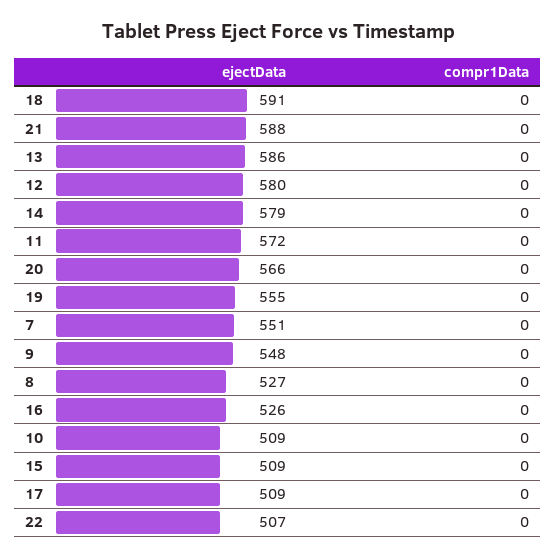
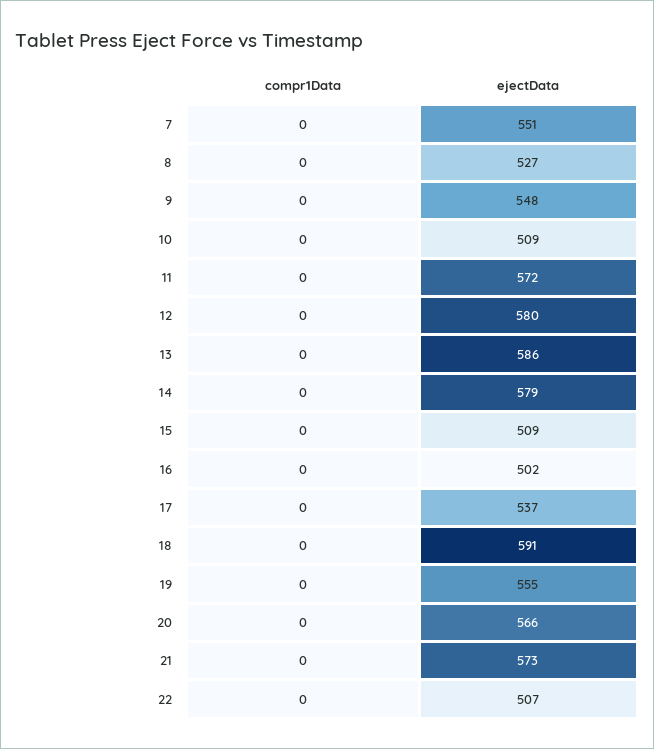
  {
    "ejectData": {
      "18": 591,
-     "21": 588,
+     "21": 573,
      "13": 586,
      "12": 580,
      "14": 579,
      "11": 572,
      "20": 566,
      "19": 555,
      "7": 551,
      "9": 548,
      "8": 527,
-     "16": 526,
+     "16": 502,
      "10": 509,
      "15": 509,
-     "17": 509,
+     "17": 537,
      "22": 507
    },
    "compr1Data": {
      "18": 0,
      "21": 0,
      "13": 0,
      "12": 0,
      "14": 0,
      "11": 0,
      "20": 0,
      "19": 0,
      "7": 0,
      "9": 0,
      "8": 0,
      "16": 0,
      "10": 0,
      "15": 0,
      "17": 0,
      "22": 0
    }
  }

